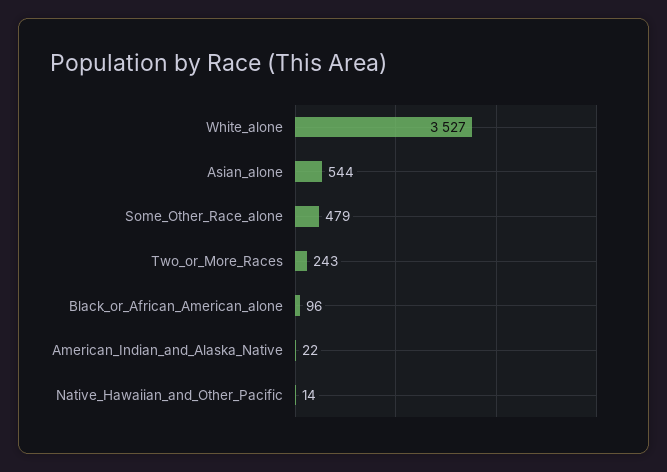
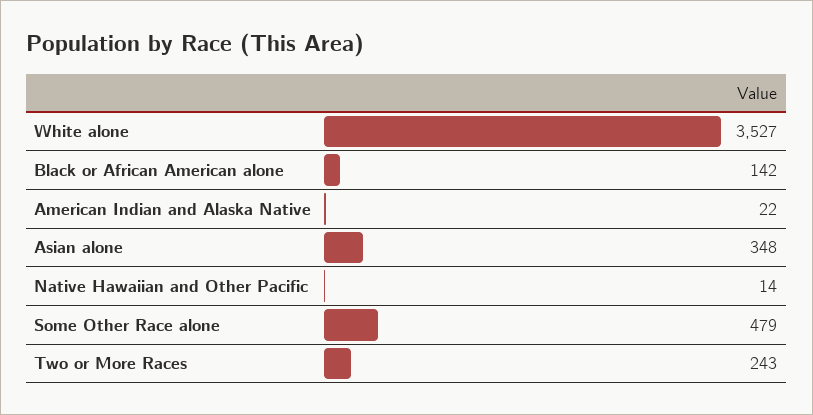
  {
    "White_alone": 3527,
-   "Asian_alone": 544,
+   "Asian_alone": 348,
    "Some_Other_Race_alone": 479,
    "Two_or_More_Races": 243,
-   "Black_or_African_American_alone": 96,
+   "Black_or_African_American_alone": 142,
    "American_Indian_and_Alaska_Native": 22,
    "Native_Hawaiian_and_Other_Pacific": 14
  }

